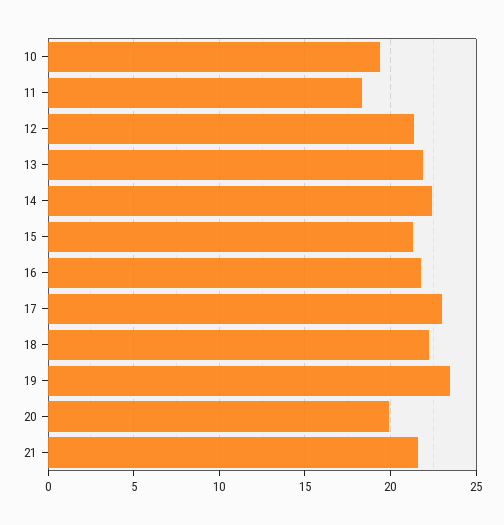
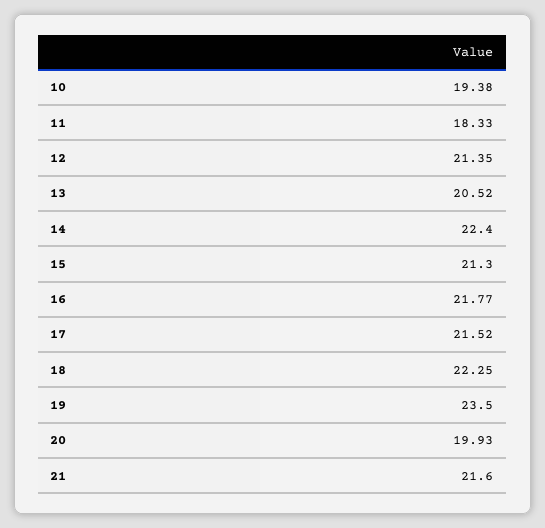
  {
    "10": 19.38,
    "11": 18.33,
    "12": 21.35,
-   "13": 22,
+   "13": 20.52,
    "14": 22.4,
    "15": 21.3,
    "16": 21.77,
-   "17": 23,
+   "17": 21.52,
    "18": 22.25,
    "19": 23.5,
    "20": 19.93,
    "21": 21.6
  }

